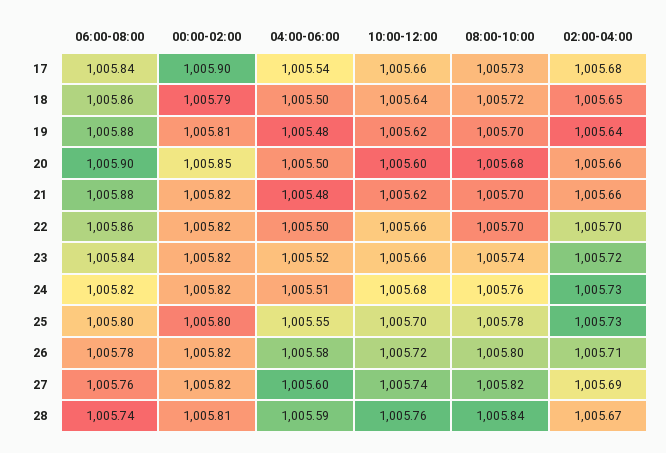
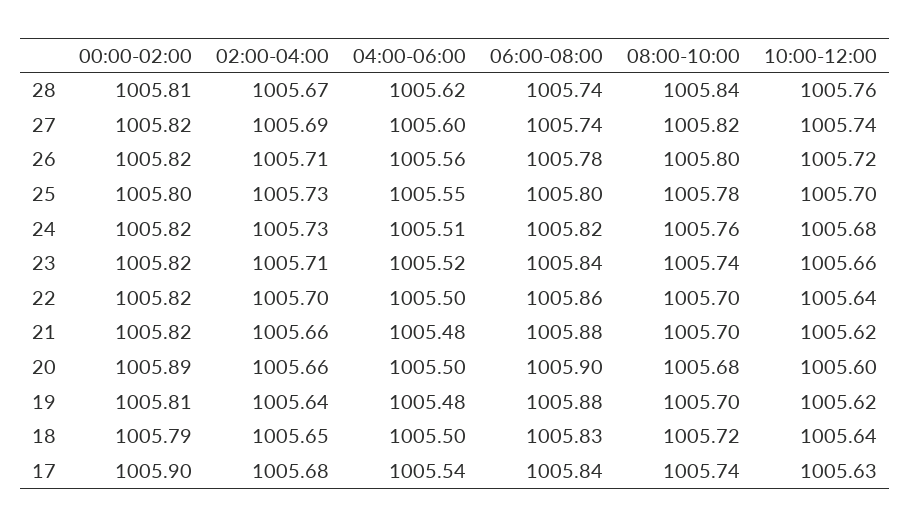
  {
    "06:00-08:00": {
      "17": 1005.84,
-     "18": 1005.86,
+     "18": 1005.83,
      "19": 1005.88,
      "20": 1005.9,
      "21": 1005.88,
      "22": 1005.86,
      "23": 1005.84,
      "24": 1005.82,
      "25": 1005.8,
      "26": 1005.78,
-     "27": 1005.76,
+     "27": 1005.74,
      "28": 1005.74
    },
    "00:00-02:00": {
      "17": 1005.9,
      "18": 1005.79,
      "19": 1005.81,
-     "20": 1005.85,
+     "20": 1005.89,
      "21": 1005.82,
      "22": 1005.82,
      "23": 1005.82,
      "24": 1005.82,
      "25": 1005.8,
      "26": 1005.82,
      "27": 1005.82,
      "28": 1005.81
    },
    "04:00-06:00": {
      "17": 1005.54,
      "18": 1005.5,
      "19": 1005.48,
      "20": 1005.5,
      "21": 1005.48,
      "22": 1005.5,
      "23": 1005.52,
      "24": 1005.51,
      "25": 1005.55,
-     "26": 1005.58,
+     "26": 1005.56,
      "27": 1005.6,
-     "28": 1005.59
+     "28": 1005.62
    },
    "10:00-12:00": {
-     "17": 1005.66,
+     "17": 1005.63,
      "18": 1005.64,
      "19": 1005.62,
      "20": 1005.6,
      "21": 1005.62,
-     "22": 1005.66,
+     "22": 1005.64,
      "23": 1005.66,
      "24": 1005.68,
      "25": 1005.7,
      "26": 1005.72,
      "27": 1005.74,
      "28": 1005.76
    },
    "08:00-10:00": {
-     "17": 1005.73,
+     "17": 1005.74,
      "18": 1005.72,
      "19": 1005.7,
      "20": 1005.68,
      "21": 1005.7,
      "22": 1005.7,
      "23": 1005.74,
      "24": 1005.76,
      "25": 1005.78,
      "26": 1005.8,
      "27": 1005.82,
      "28": 1005.84
    },
    "02:00-04:00": {
      "17": 1005.68,
      "18": 1005.65,
      "19": 1005.64,
      "20": 1005.66,
      "21": 1005.66,
      "22": 1005.7,
-     "23": 1005.72,
+     "23": 1005.71,
      "24": 1005.73,
      "25": 1005.73,
      "26": 1005.71,
      "27": 1005.69,
      "28": 1005.67
    }
  }

